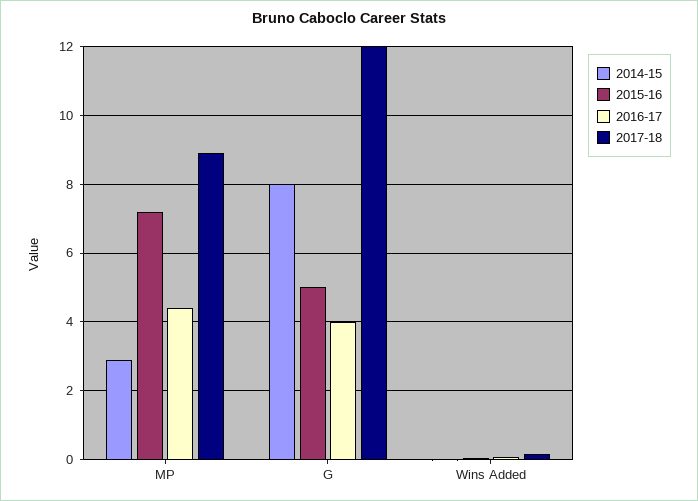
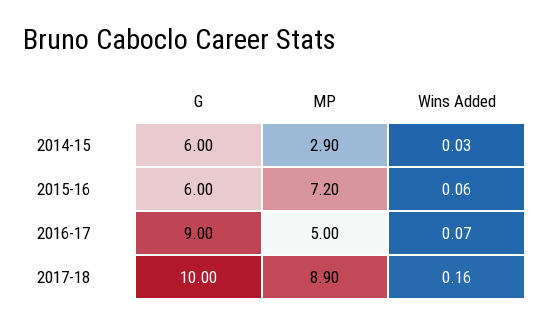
  {
    "2014-15": {
      "MP": 2.9,
-     "G": 8,
+     "G": 6,
      "Wins Added": 0.03
    },
    "2015-16": {
      "MP": 7.2,
-     "G": 5,
+     "G": 6,
      "Wins Added": 0.06
    },
    "2016-17": {
-     "MP": 4.4,
+     "MP": 5,
-     "G": 4,
+     "G": 9,
      "Wins Added": 0.07
    },
    "2017-18": {
      "MP": 8.9,
-     "G": 12,
+     "G": 10,
      "Wins Added": 0.16
    }
  }

